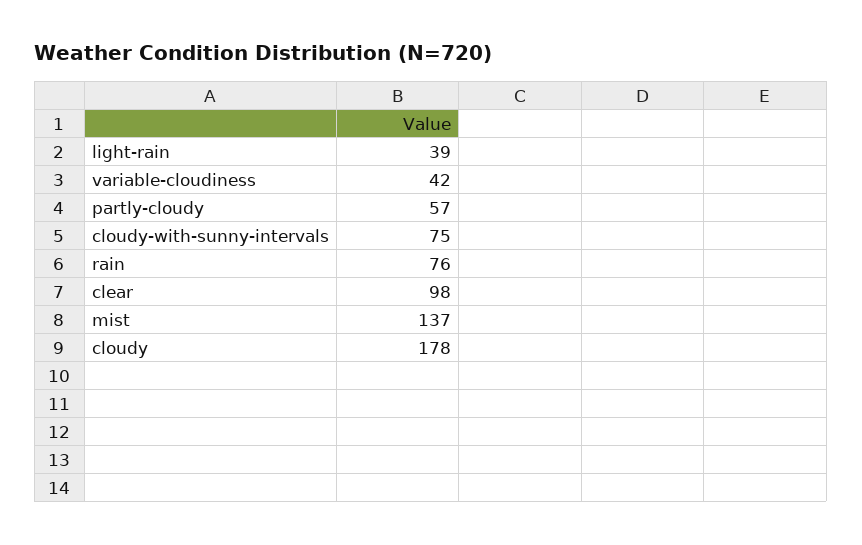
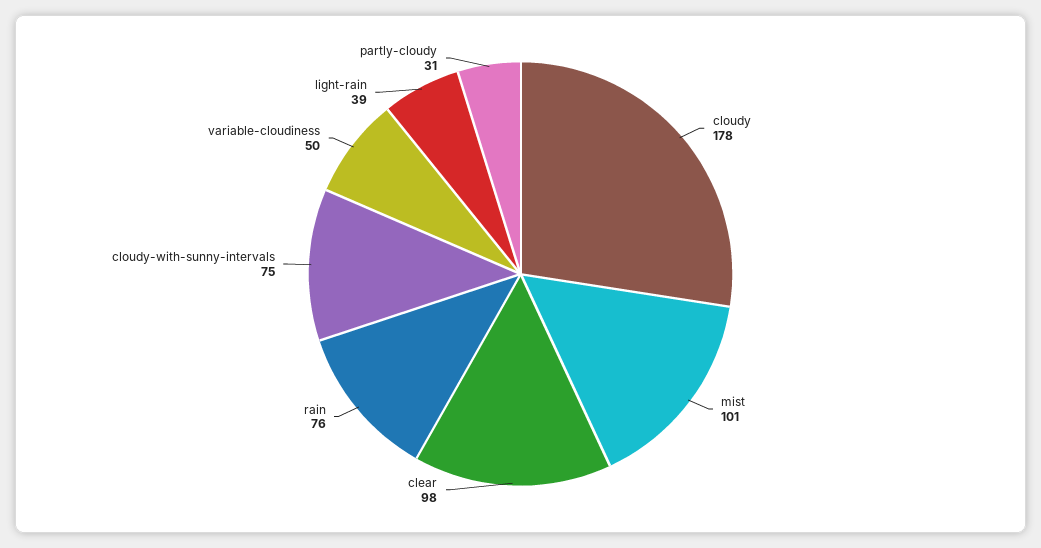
  {
    "light-rain": 39,
-   "variable-cloudiness": 42,
+   "variable-cloudiness": 50,
-   "partly-cloudy": 57,
+   "partly-cloudy": 31,
    "cloudy-with-sunny-intervals": 75,
    "rain": 76,
    "clear": 98,
-   "mist": 137,
+   "mist": 101,
    "cloudy": 178
  }

